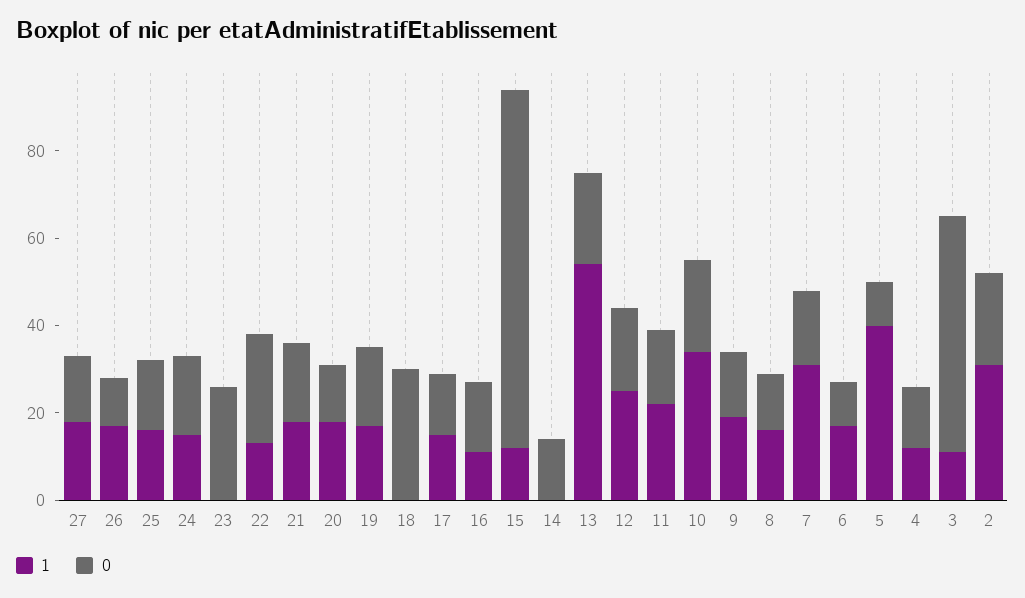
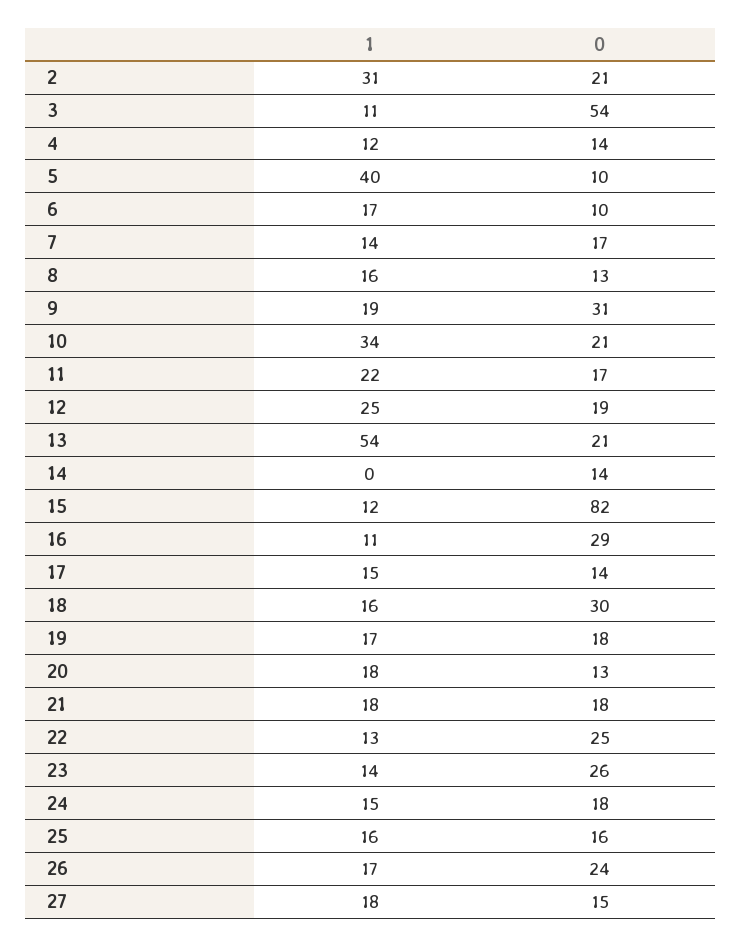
  {
    "1": {
      "27": 18,
      "26": 17,
      "25": 16,
      "24": 15,
-     "23": 0,
+     "23": 14,
      "22": 13,
      "21": 18,
      "20": 18,
      "19": 17,
-     "18": 0,
+     "18": 16,
      "17": 15,
      "16": 11,
      "15": 12,
      "14": 0,
      "13": 54,
      "12": 25,
      "11": 22,
      "10": 34,
      "9": 19,
      "8": 16,
-     "7": 30,
+     "7": 14,
      "6": 17,
      "5": 40,
      "4": 12,
      "3": 11,
      "2": 31
    },
    "0": {
      "27": 15,
-     "26": 10,
+     "26": 24,
      "25": 16,
      "24": 18,
      "23": 26,
      "22": 25,
      "21": 18,
      "20": 13,
      "19": 18,
      "18": 30,
      "17": 14,
-     "16": 15,
+     "16": 29,
      "15": 82,
      "14": 14,
      "13": 21,
      "12": 19,
      "11": 17,
      "10": 21,
-     "9": 15,
+     "9": 31,
      "8": 13,
      "7": 17,
      "6": 10,
      "5": 10,
      "4": 14,
      "3": 54,
      "2": 21
    }
  }

